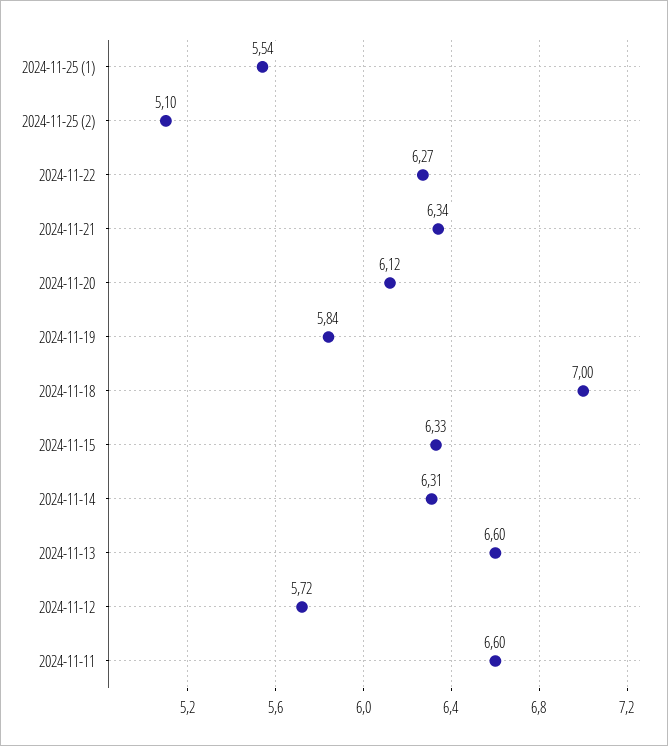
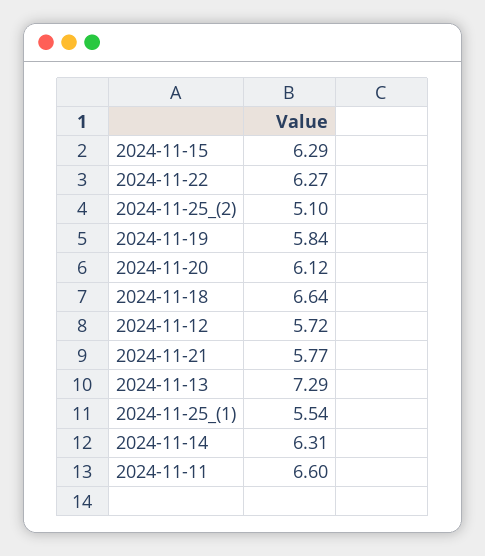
  {
    "2024-11-25 (1)": 5.54,
    "2024-11-25 (2)": 5.1,
    "2024-11-22": 6.27,
-   "2024-11-21": 6.34,
+   "2024-11-21": 5.77,
    "2024-11-20": 6.12,
    "2024-11-19": 5.84,
-   "2024-11-18": 7,
+   "2024-11-18": 6.64,
-   "2024-11-15": 6.33,
+   "2024-11-15": 6.29,
    "2024-11-14": 6.31,
-   "2024-11-13": 6.6,
+   "2024-11-13": 7.29,
    "2024-11-12": 5.72,
    "2024-11-11": 6.6
  }

